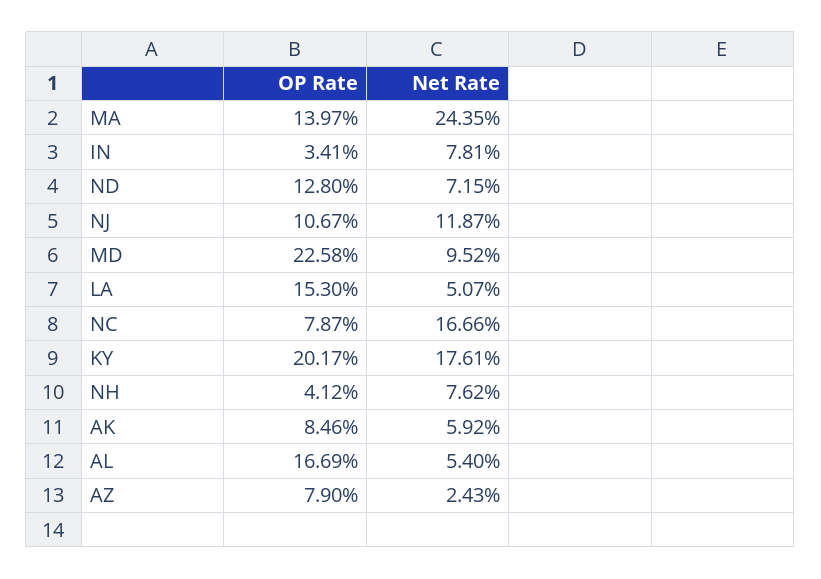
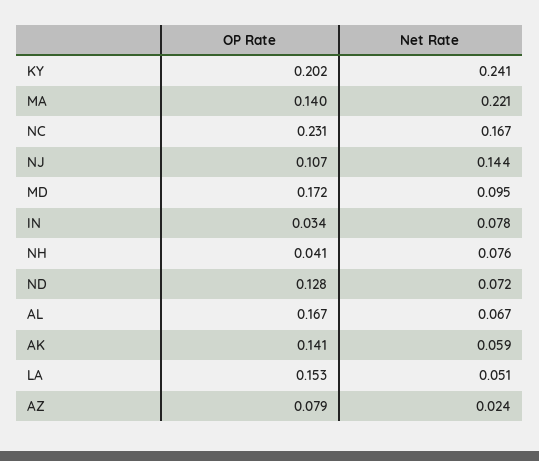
  {
    "OP Rate": {
      "MA": 0.1397,
      "IN": 0.0341,
      "ND": 0.128,
      "NJ": 0.1067,
-     "MD": 0.2258,
+     "MD": 0.172,
      "LA": 0.153,
-     "NC": 0.0787,
+     "NC": 0.231,
      "KY": 0.2017,
      "NH": 0.0412,
-     "AK": 0.0846,
+     "AK": 0.141,
      "AL": 0.1669,
      "AZ": 0.079
    },
    "Net Rate": {
-     "MA": 0.2435,
+     "MA": 0.221,
      "IN": 0.0781,
      "ND": 0.0715,
-     "NJ": 0.1187,
+     "NJ": 0.144,
      "MD": 0.0952,
      "LA": 0.0507,
      "NC": 0.1666,
-     "KY": 0.1761,
+     "KY": 0.241,
      "NH": 0.0762,
      "AK": 0.0592,
-     "AL": 0.054,
+     "AL": 0.067,
      "AZ": 0.0243
    }
  }

